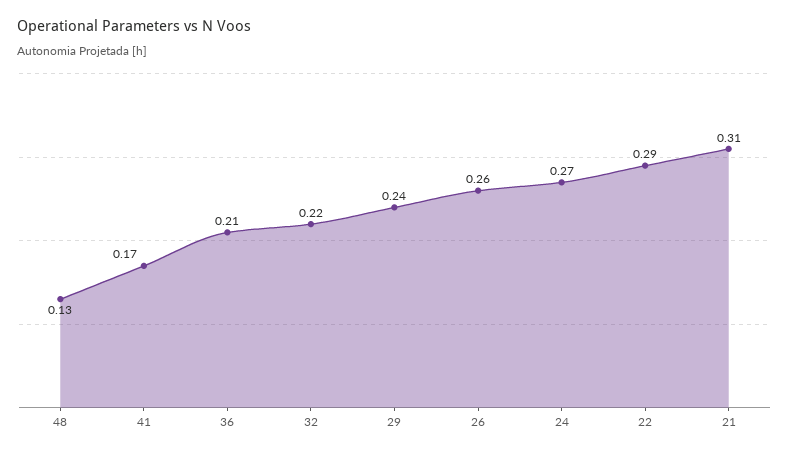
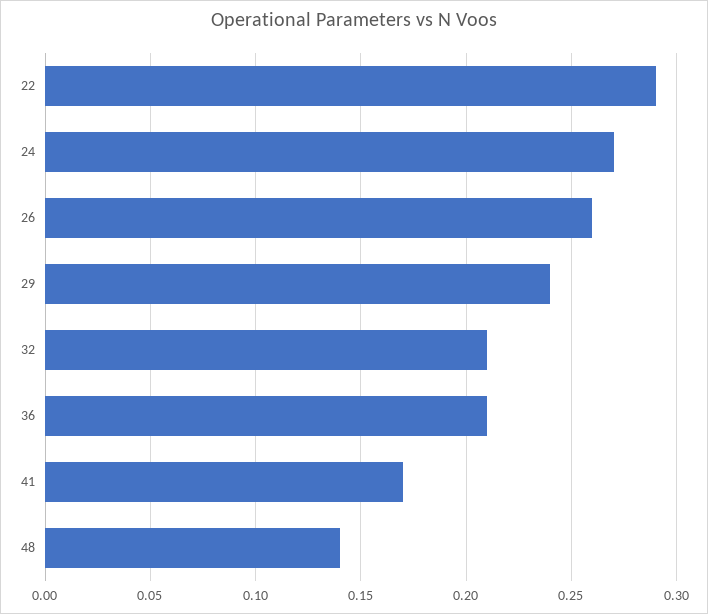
  {
-   "48": 0.13,
+   "48": 0.14,
    "41": 0.17,
    "36": 0.21,
-   "32": 0.22,
+   "32": 0.21,
    "29": 0.24,
    "26": 0.26,
    "24": 0.27,
-   "22": 0.29,
+   "22": 0.29
-   "21": 0.31
  }

